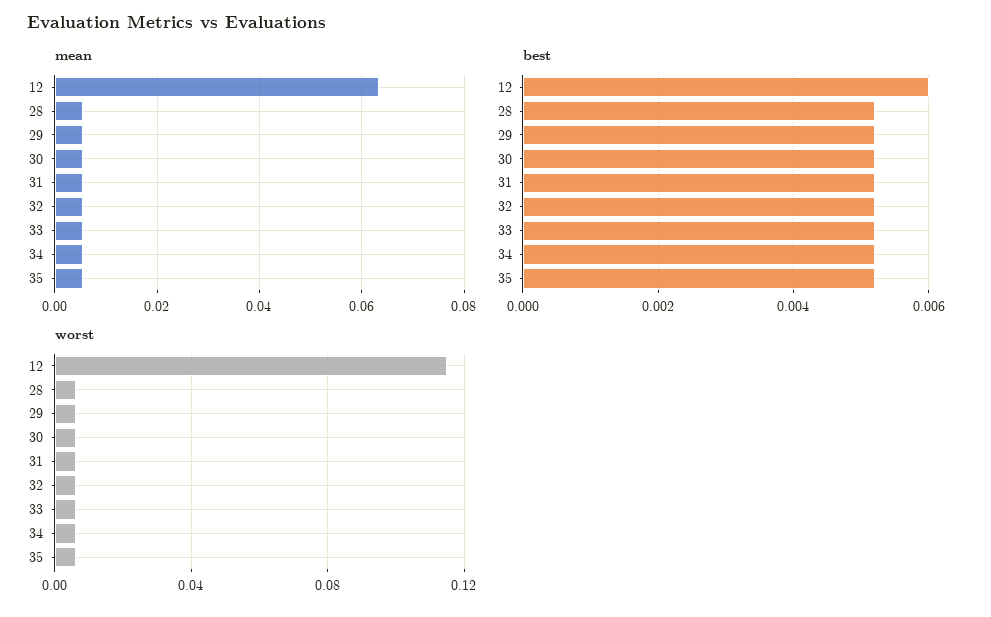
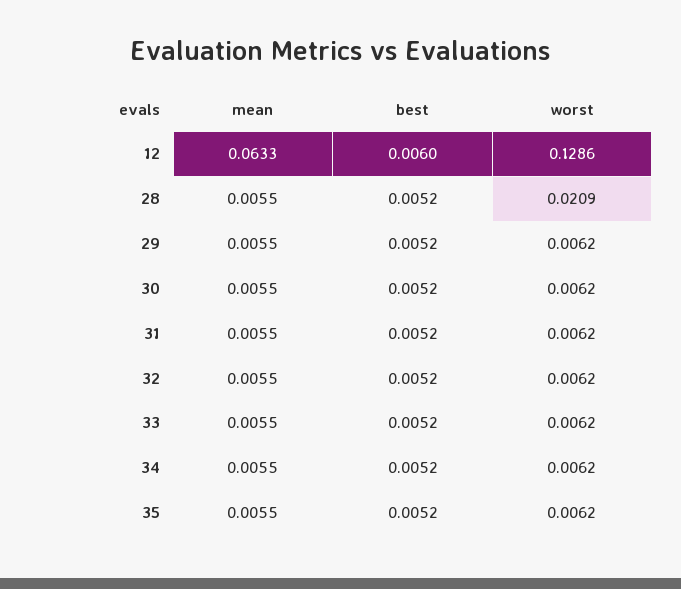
  {
    "mean": {
      "12": 0.0633,
      "28": 0.0055,
      "29": 0.0055,
      "30": 0.0055,
      "31": 0.0055,
      "32": 0.0055,
      "33": 0.0055,
      "34": 0.0055,
      "35": 0.0055
    },
    "best": {
      "12": 0.006,
      "28": 0.0052,
      "29": 0.0052,
      "30": 0.0052,
      "31": 0.0052,
      "32": 0.0052,
      "33": 0.0052,
      "34": 0.0052,
      "35": 0.0052
    },
    "worst": {
-     "12": 0.115,
+     "12": 0.1286,
-     "28": 0.005,
+     "28": 0.0209,
      "29": 0.0062,
      "30": 0.0062,
      "31": 0.0062,
      "32": 0.0062,
      "33": 0.0062,
      "34": 0.0062,
      "35": 0.0062
    }
  }

